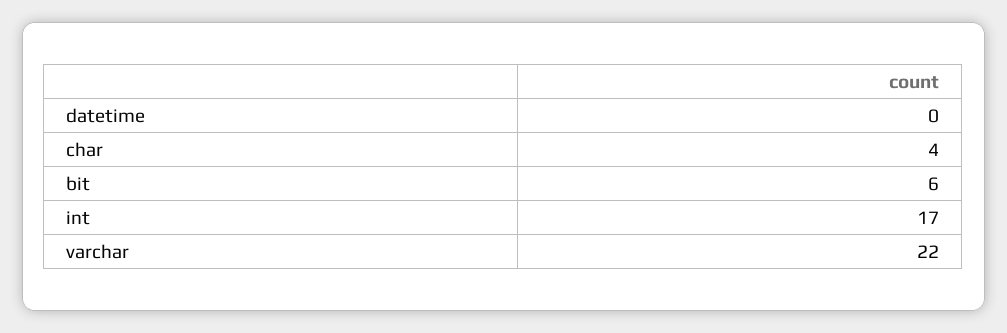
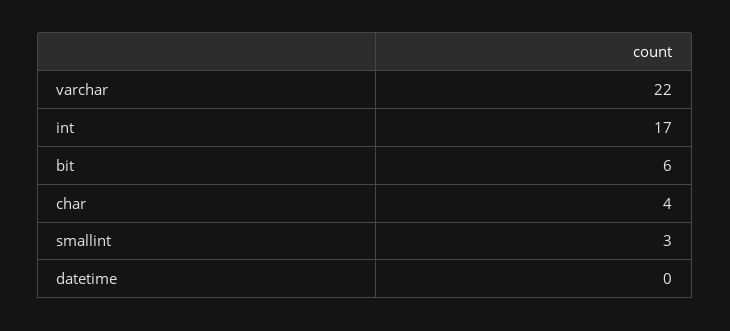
  {
    "datetime": 0,
    "char": 4,
    "bit": 6,
    "int": 17,
-   "varchar": 22
+   "varchar": 22,
+   "smallint": 3
  }

